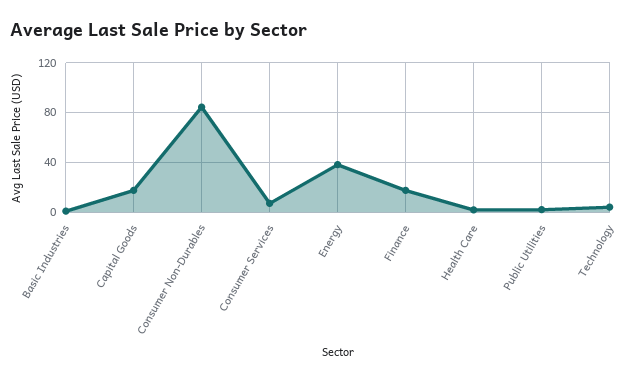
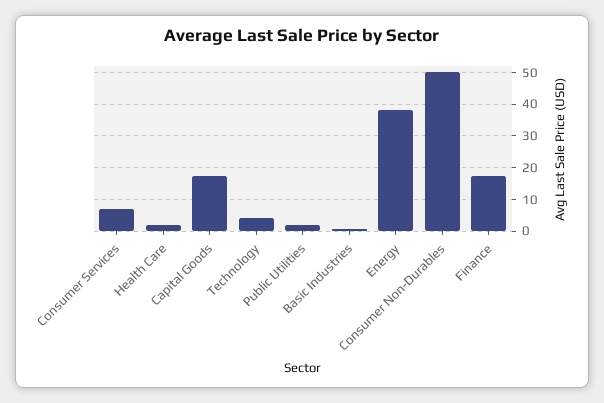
  {
    "Basic Industries": 0,
    "Capital Goods": 18,
-   "Consumer Non-Durables": 85,
+   "Consumer Non-Durables": 50,
    "Consumer Services": 6,
    "Energy": 38,
    "Finance": 18,
    "Health Care": 2,
    "Public Utilities": 2,
    "Technology": 4
  }

